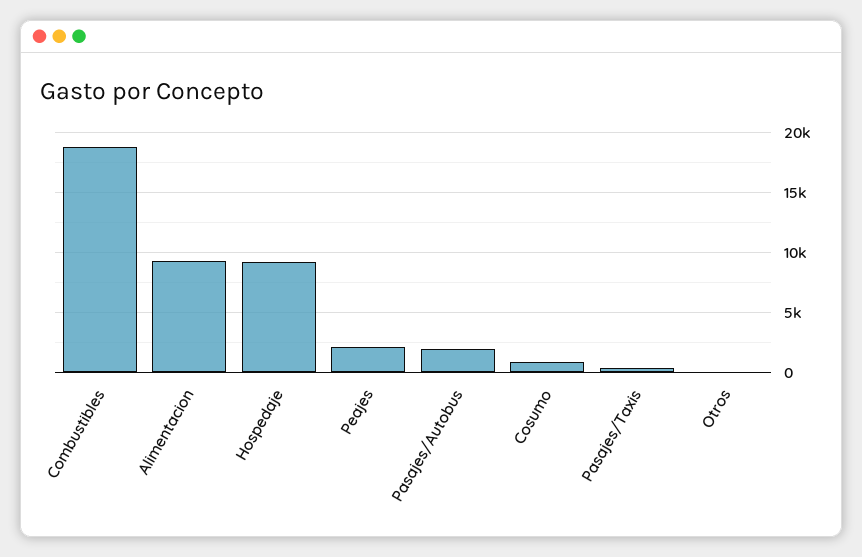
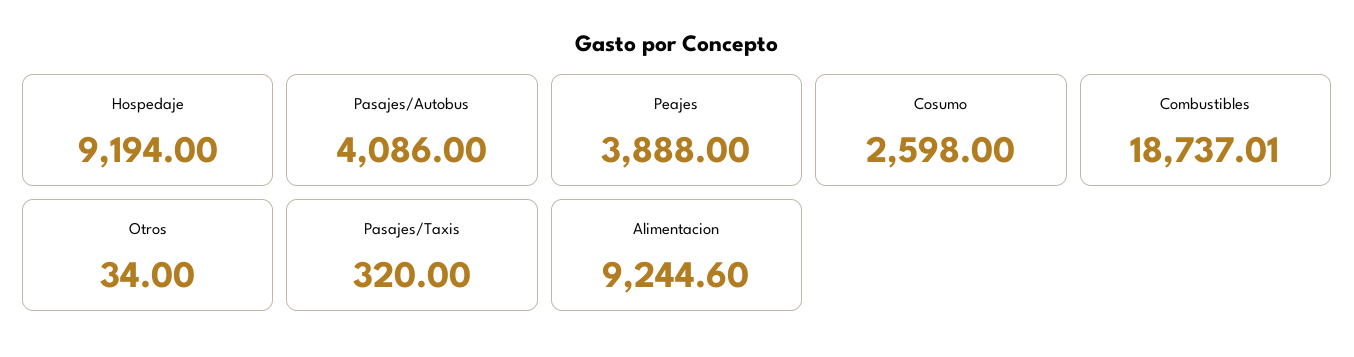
  {
    "Combustibles": 18737.01,
    "Alimentacion": 9244.6,
    "Hospedaje": 9194,
-   "Peajes": 2000,
+   "Peajes": 3888,
-   "Pasajes/Autobus": 2000,
+   "Pasajes/Autobus": 4086,
-   "Cosumo": 1000,
+   "Cosumo": 2598,
    "Pasajes/Taxis": 320,
    "Otros": 34
  }

